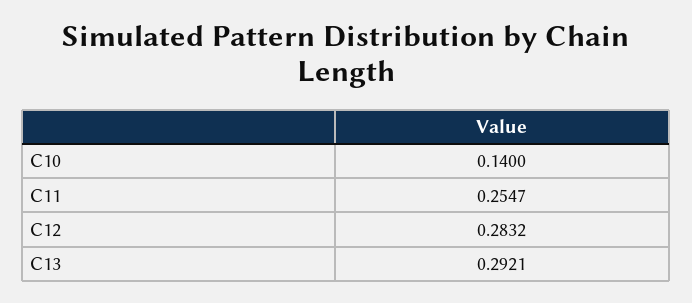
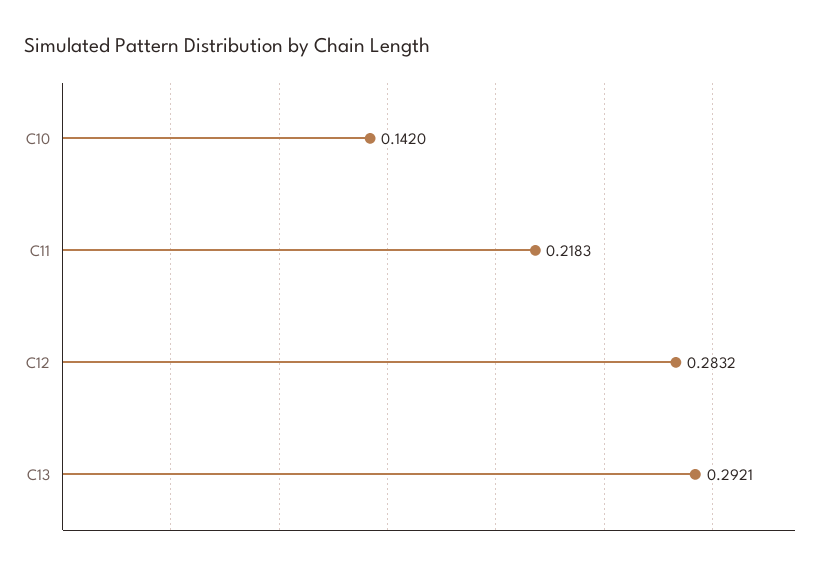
  {
-   "C10": 0.14,
+   "C10": 0.142,
-   "C11": 0.2547,
+   "C11": 0.2183,
    "C12": 0.2832,
    "C13": 0.2921
  }

